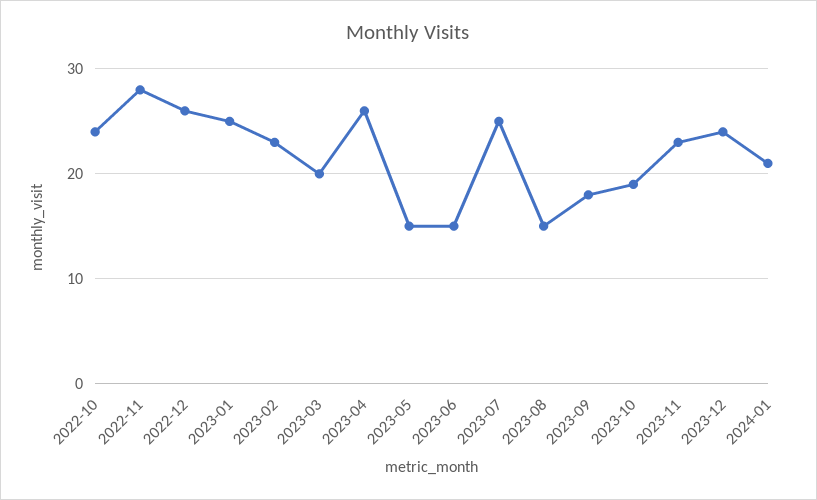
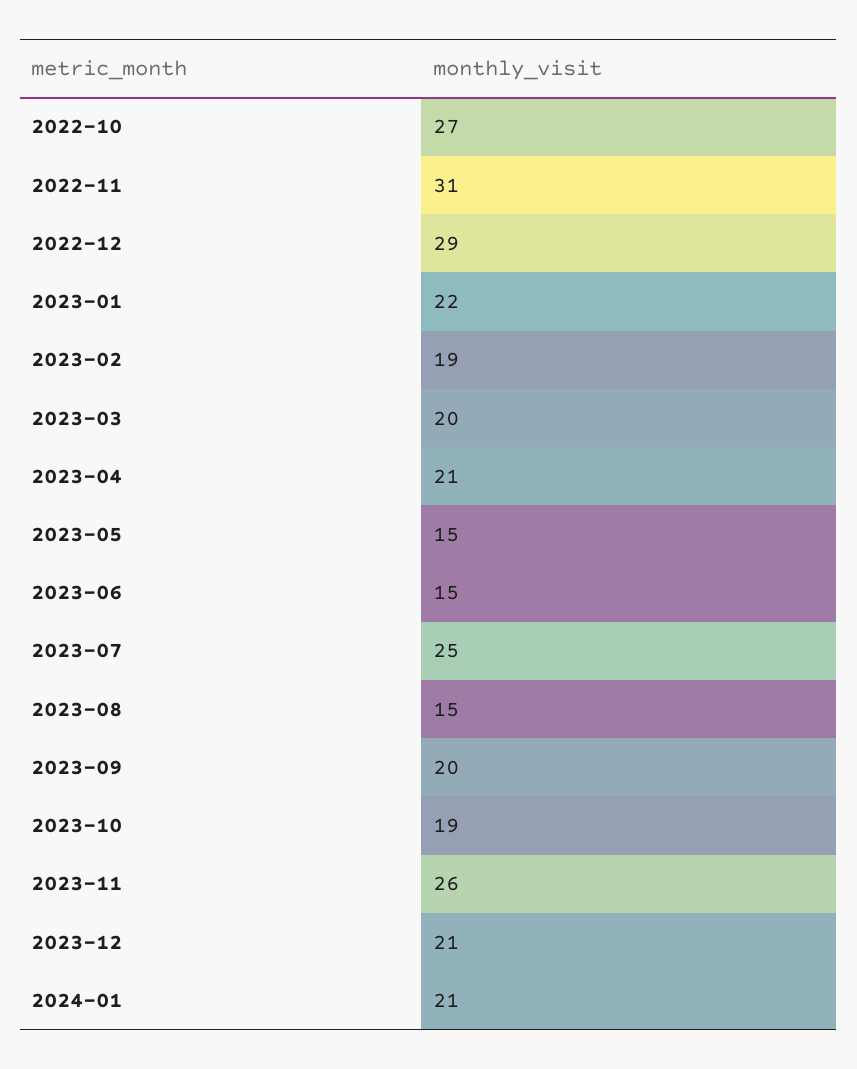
  {
-   "2022-10": 24,
+   "2022-10": 27,
-   "2022-11": 28,
+   "2022-11": 31,
-   "2022-12": 26,
+   "2022-12": 29,
-   "2023-01": 25,
+   "2023-01": 22,
-   "2023-02": 23,
+   "2023-02": 19,
    "2023-03": 20,
-   "2023-04": 26,
+   "2023-04": 21,
    "2023-05": 15,
    "2023-06": 15,
    "2023-07": 25,
    "2023-08": 15,
-   "2023-09": 18,
+   "2023-09": 20,
    "2023-10": 19,
-   "2023-11": 23,
+   "2023-11": 26,
-   "2023-12": 24,
+   "2023-12": 21,
    "2024-01": 21
  }

